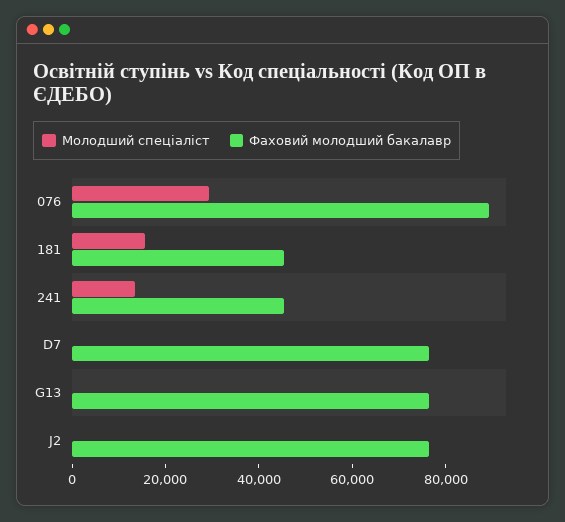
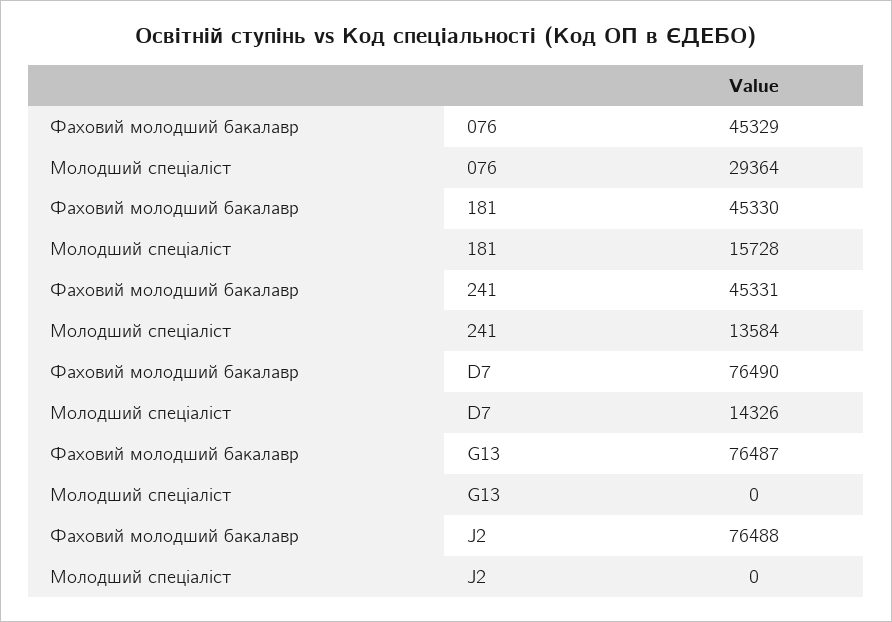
  {
    "Молодший спеціаліст": {
      "076": 29364,
      "181": 15728,
      "241": 13584,
-     "D7": 0,
+     "D7": 14326,
      "G13": 0,
      "J2": 0
    },
    "Фаховий молодший бакалавр": {
-     "076": 90000,
+     "076": 45329,
      "181": 45330,
      "241": 45331,
      "D7": 76490,
      "G13": 76487,
      "J2": 76488
    }
  }

